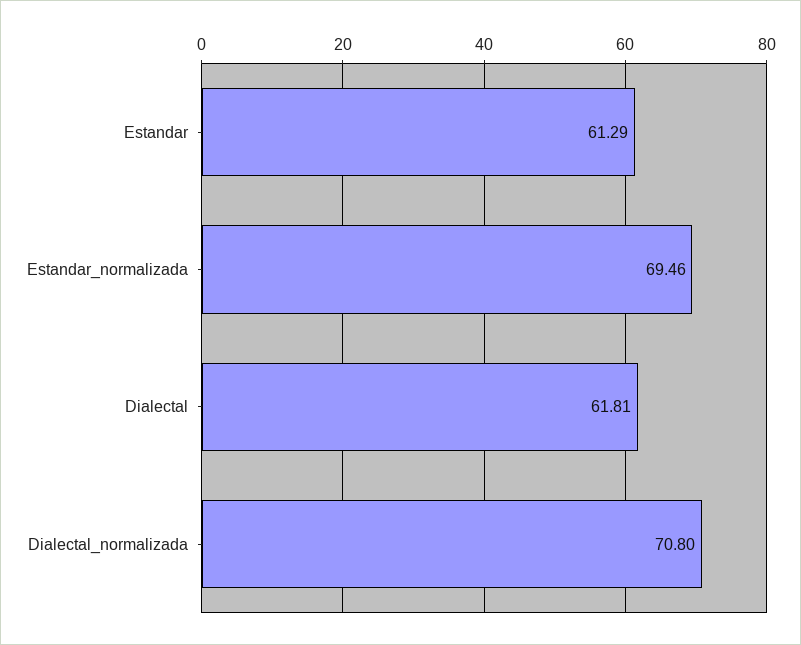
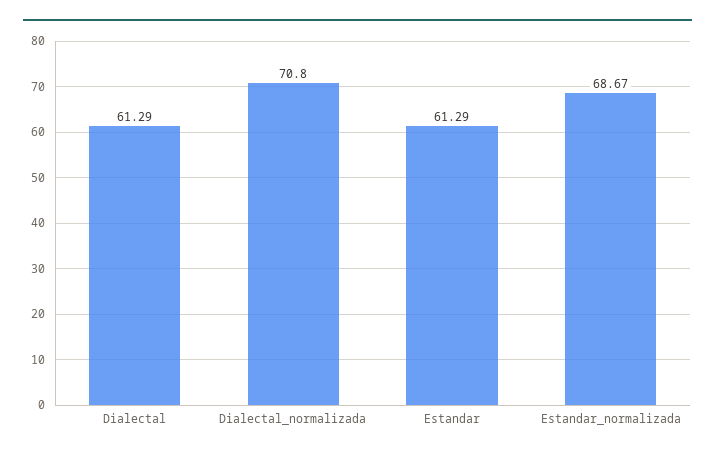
  {
    "Estandar": 61.29,
-   "Estandar_normalizada": 69.46,
+   "Estandar_normalizada": 68.67,
-   "Dialectal": 61.81,
+   "Dialectal": 61.29,
    "Dialectal_normalizada": 70.8
  }

